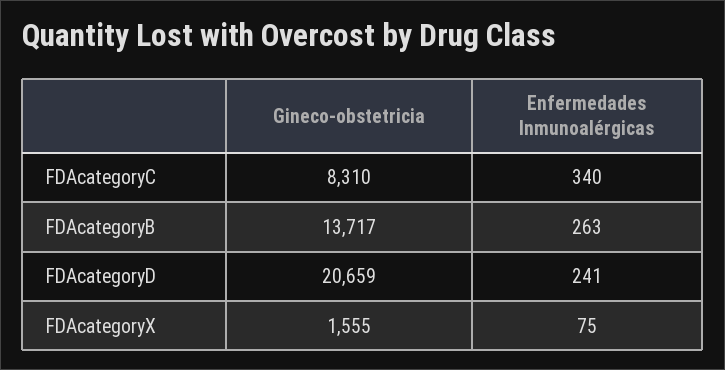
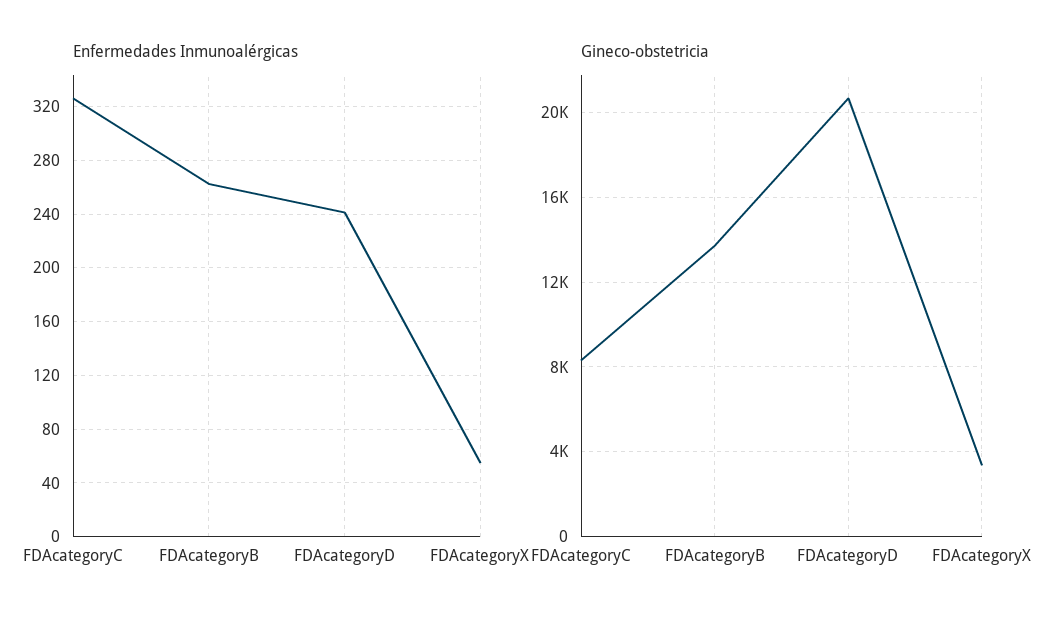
  {
    "Gineco-obstetricia": {
      "FDAcategoryC": 8310,
      "FDAcategoryB": 13717,
      "FDAcategoryD": 20659,
-     "FDAcategoryX": 1555
+     "FDAcategoryX": 3500
    },
    "Enfermedades Inmunoalérgicas": {
-     "FDAcategoryC": 340,
+     "FDAcategoryC": 325,
      "FDAcategoryB": 263,
      "FDAcategoryD": 241,
-     "FDAcategoryX": 75
+     "FDAcategoryX": 55
    }
  }

